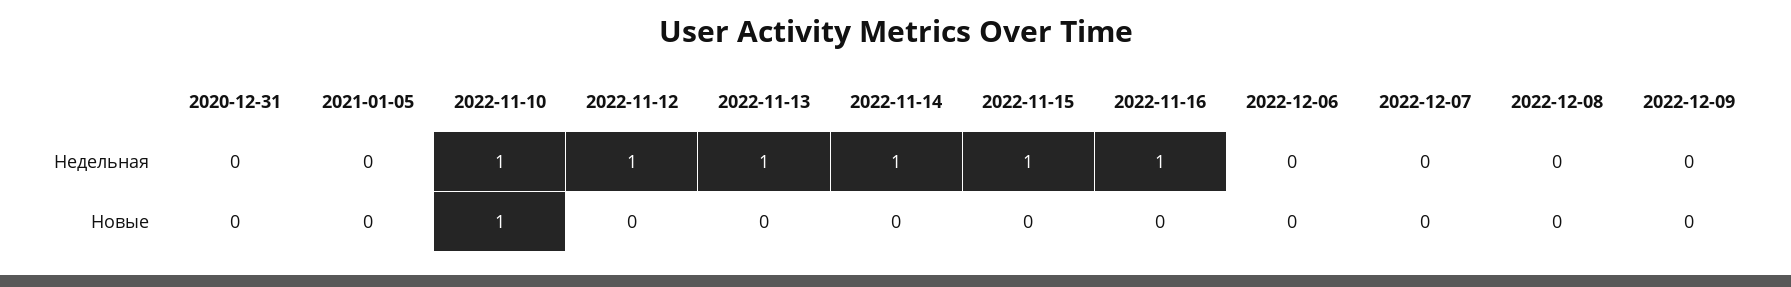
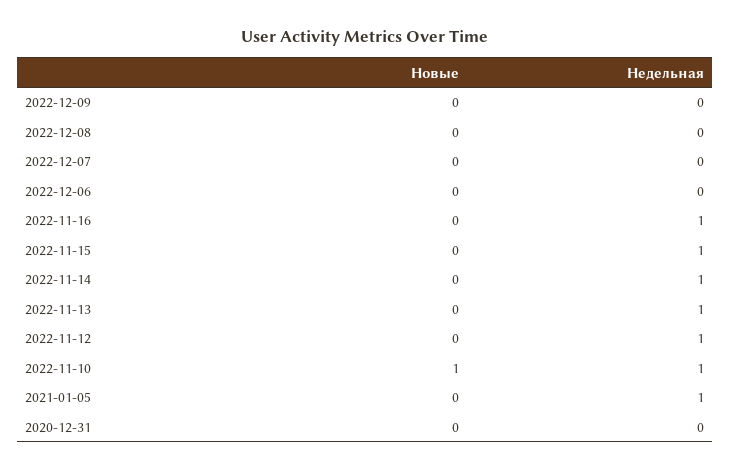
  {
    "2020-12-31": {
      "Недельная": 0,
      "Новые": 0
    },
    "2021-01-05": {
-     "Недельная": 0,
+     "Недельная": 1,
      "Новые": 0
    },
    "2022-11-10": {
      "Недельная": 1,
      "Новые": 1
    },
    "2022-11-12": {
      "Недельная": 1,
      "Новые": 0
    },
    "2022-11-13": {
      "Недельная": 1,
      "Новые": 0
    },
    "2022-11-14": {
      "Недельная": 1,
      "Новые": 0
    },
    "2022-11-15": {
      "Недельная": 1,
      "Новые": 0
    },
    "2022-11-16": {
      "Недельная": 1,
      "Новые": 0
    },
    "2022-12-06": {
      "Недельная": 0,
      "Новые": 0
    },
    "2022-12-07": {
      "Недельная": 0,
      "Новые": 0
    },
    "2022-12-08": {
      "Недельная": 0,
      "Новые": 0
    },
    "2022-12-09": {
      "Недельная": 0,
      "Новые": 0
    }
  }

